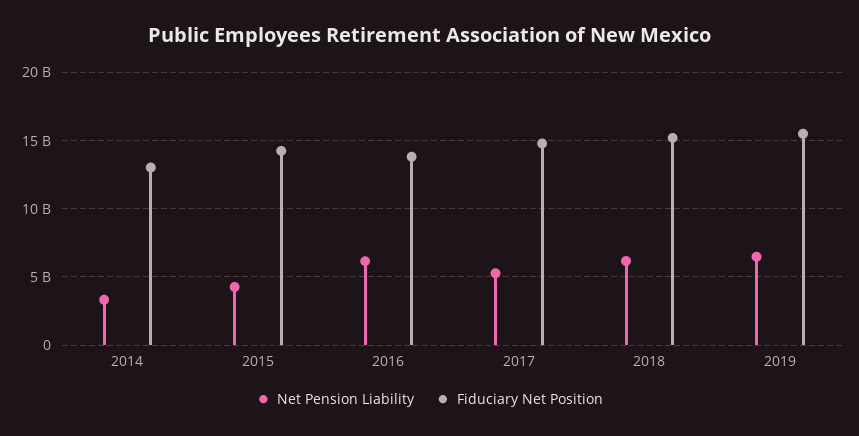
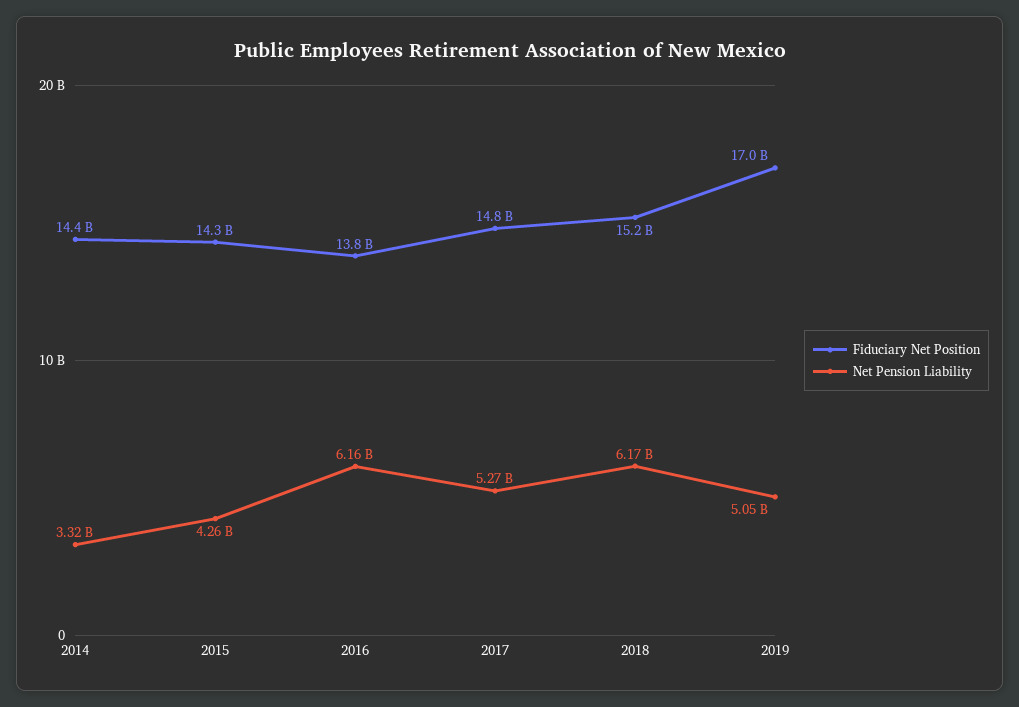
  {
    "Net Pension Liability": {
      "2014": 3320000000,
      "2015": 4260000000,
      "2016": 6160000000,
      "2017": 5270000000,
      "2018": 6170000000,
-     "2019": 6500000000
+     "2019": 5050000000
    },
    "Fiduciary Net Position": {
-     "2014": 13000000000,
+     "2014": 14400000000,
      "2015": 14300000000,
      "2016": 13800000000,
      "2017": 14800000000,
      "2018": 15200000000,
-     "2019": 15500000000
+     "2019": 17000000000
    }
  }

